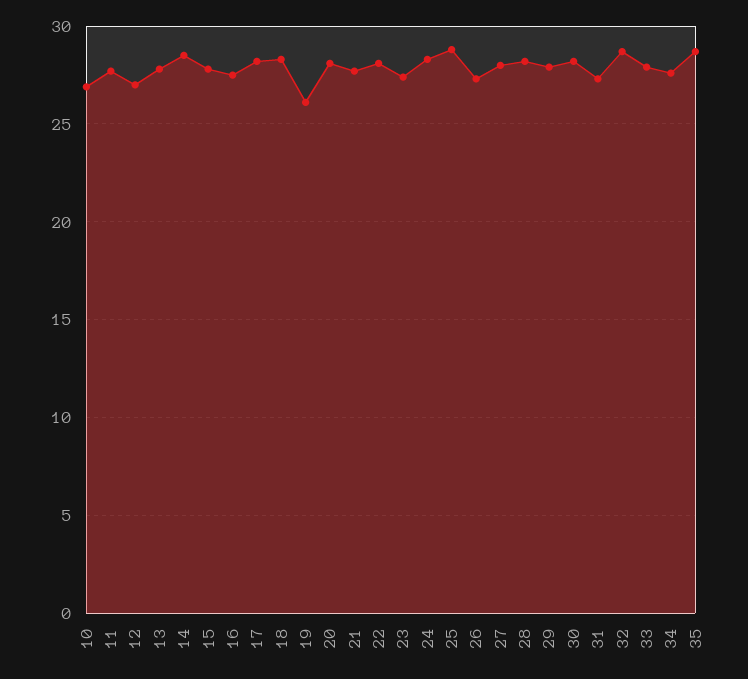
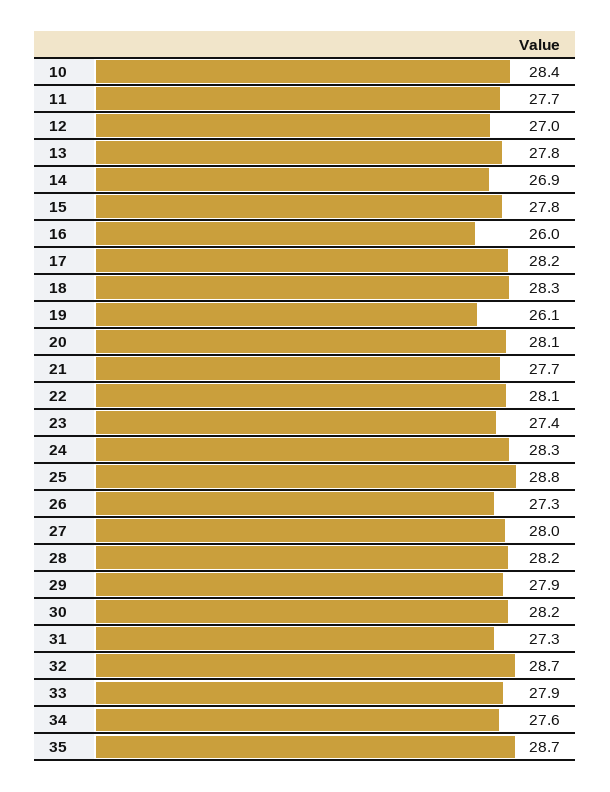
  {
-   "10": 27,
+   "10": 28.4,
    "11": 27.7,
    "12": 27,
    "13": 27.8,
-   "14": 28.5,
+   "14": 26.9,
    "15": 27.8,
-   "16": 27.5,
+   "16": 26,
    "17": 28.2,
    "18": 28.3,
    "19": 26.1,
    "20": 28.1,
    "21": 27.7,
    "22": 28.1,
    "23": 27.4,
    "24": 28.3,
    "25": 28.8,
    "26": 27.3,
    "27": 28,
    "28": 28.2,
    "29": 27.9,
    "30": 28.2,
    "31": 27.3,
    "32": 28.7,
    "33": 27.9,
    "34": 27.6,
    "35": 28.7
  }

